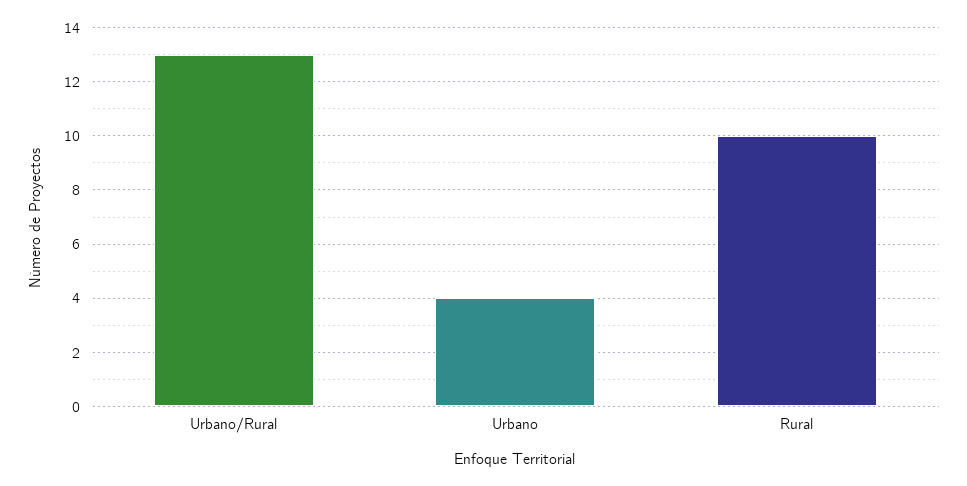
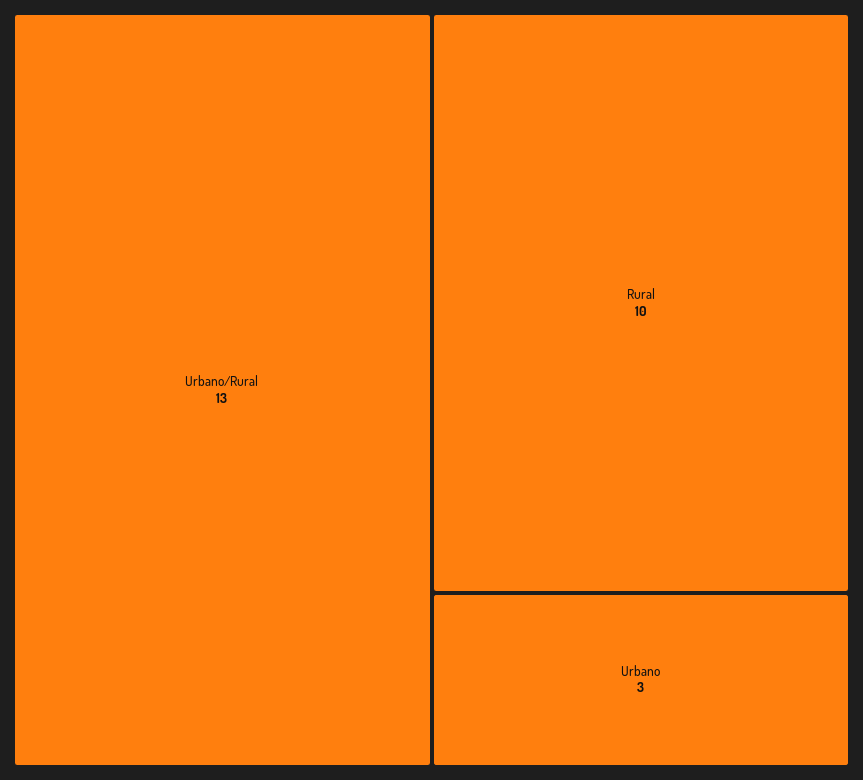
  {
    "Urbano/Rural": 13,
-   "Urbano": 4,
+   "Urbano": 3,
    "Rural": 10
  }

